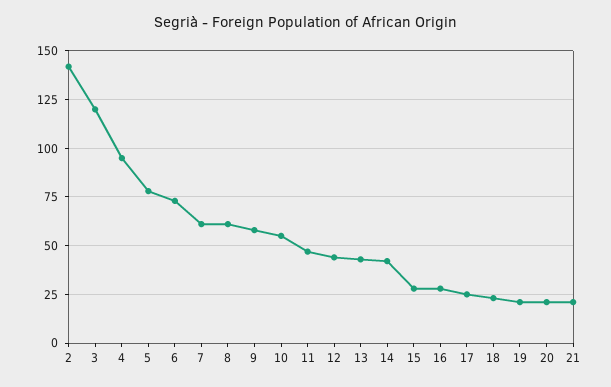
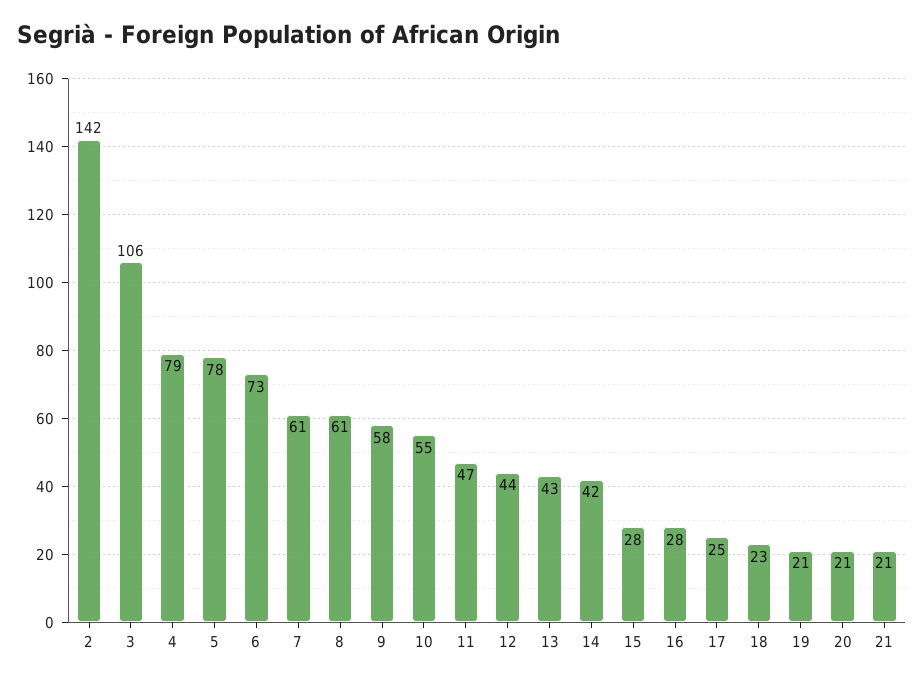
  {
    "2": 142,
-   "3": 120,
+   "3": 106,
-   "4": 95,
+   "4": 79,
    "5": 78,
    "6": 73,
    "7": 61,
    "8": 61,
    "9": 58,
    "10": 55,
    "11": 47,
    "12": 44,
    "13": 43,
    "14": 42,
    "15": 28,
    "16": 28,
    "17": 25,
    "18": 23,
    "19": 21,
    "20": 21,
    "21": 21
  }

